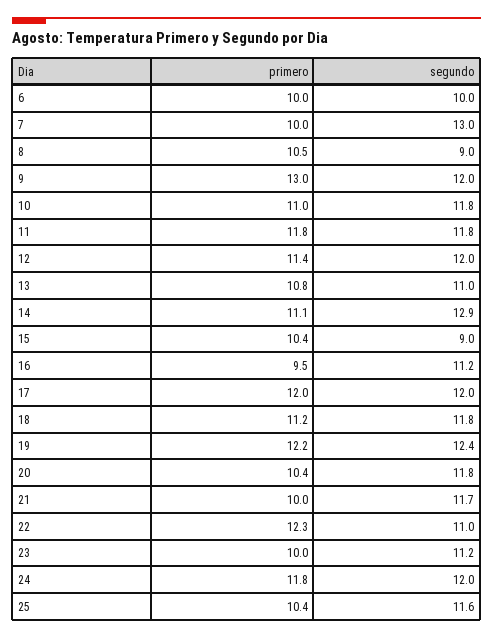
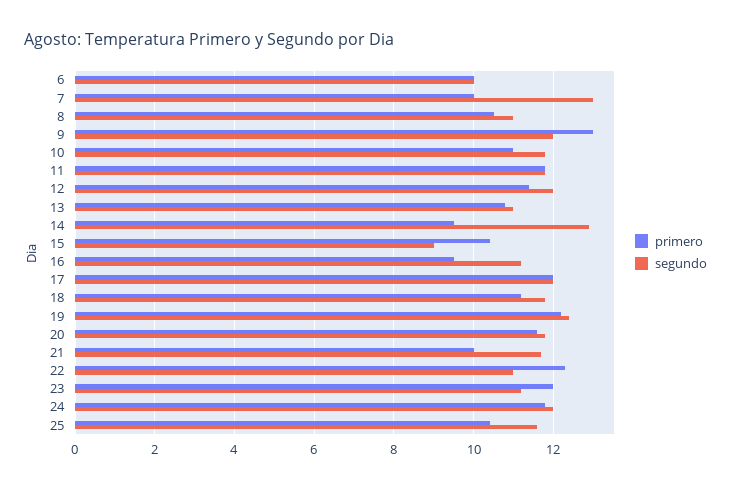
  {
    "primero": {
      "6": 10,
      "7": 10,
      "8": 10.5,
      "9": 13,
      "10": 11,
      "11": 11.8,
      "12": 11.4,
      "13": 10.8,
-     "14": 11.1,
+     "14": 9.5,
      "15": 10.4,
      "16": 9.5,
      "17": 12,
      "18": 11.2,
      "19": 12.2,
-     "20": 10.4,
+     "20": 11.5,
      "21": 10,
      "22": 12.3,
-     "23": 10,
+     "23": 12,
      "24": 11.8,
      "25": 10.4
    },
    "segundo": {
      "6": 10,
      "7": 13,
-     "8": 9,
+     "8": 11,
      "9": 12,
      "10": 11.8,
      "11": 11.8,
      "12": 12,
      "13": 11,
      "14": 12.9,
      "15": 9,
      "16": 11.2,
      "17": 12,
      "18": 11.8,
      "19": 12.4,
      "20": 11.8,
      "21": 11.7,
      "22": 11,
      "23": 11.2,
      "24": 12,
      "25": 11.6
    }
  }

